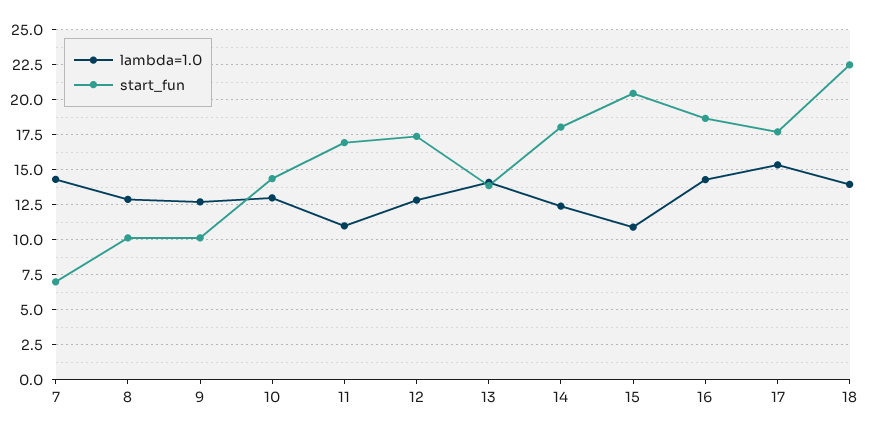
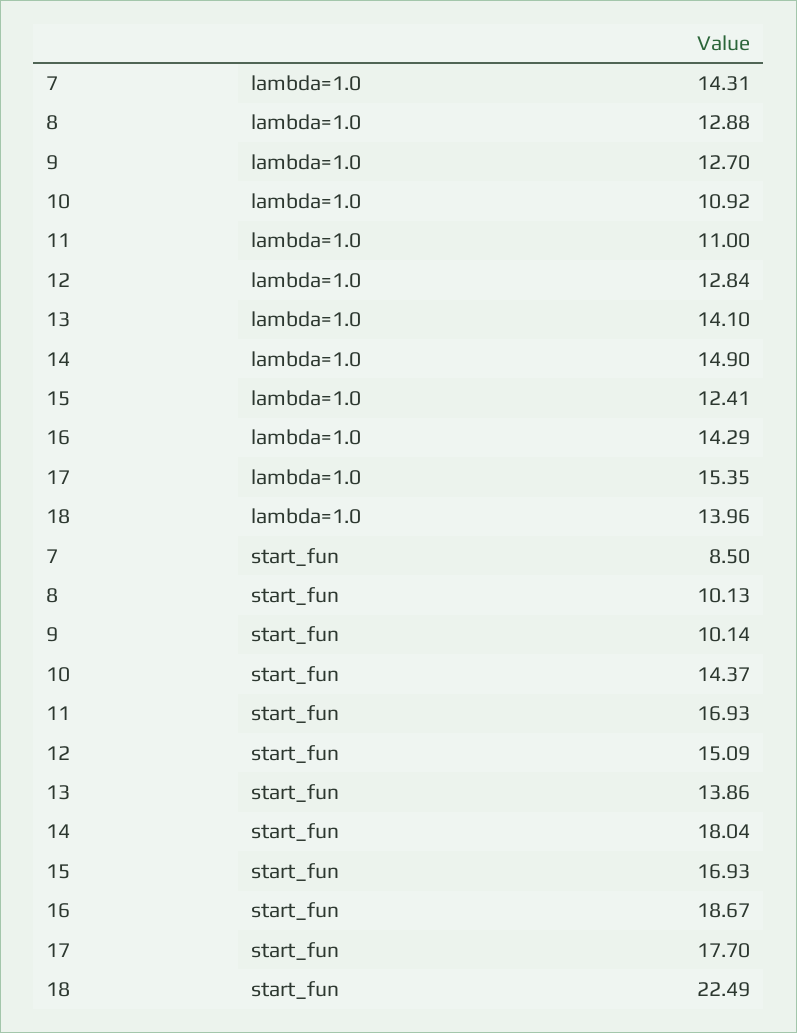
  {
    "lambda=1.0": {
      "7": 14.31,
      "8": 12.88,
      "9": 12.7,
-     "10": 13,
+     "10": 10.92,
      "11": 11,
      "12": 12.84,
      "13": 14.1,
-     "14": 12.5,
+     "14": 14.9,
-     "15": 11,
+     "15": 12.41,
      "16": 14.29,
      "17": 15.35,
      "18": 13.96
    },
    "start_fun": {
-     "7": 7,
+     "7": 8.5,
      "8": 10.13,
      "9": 10.14,
      "10": 14.37,
      "11": 16.93,
-     "12": 17.5,
+     "12": 15.09,
      "13": 13.86,
      "14": 18.04,
-     "15": 20.5,
+     "15": 16.93,
      "16": 18.67,
      "17": 17.7,
      "18": 22.49
    }
  }

